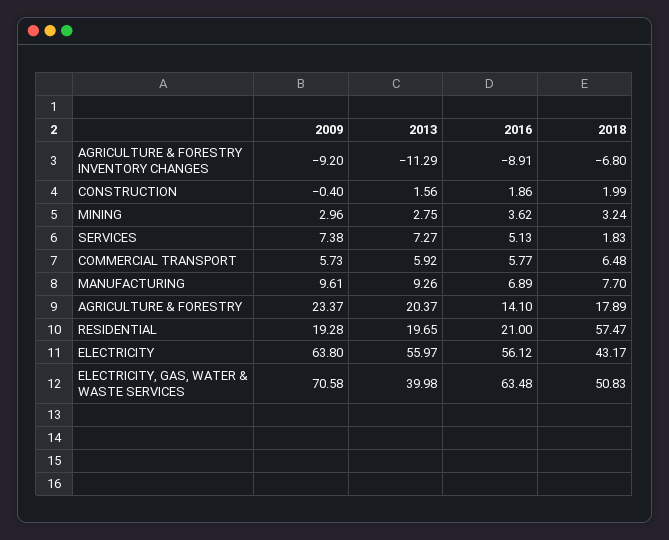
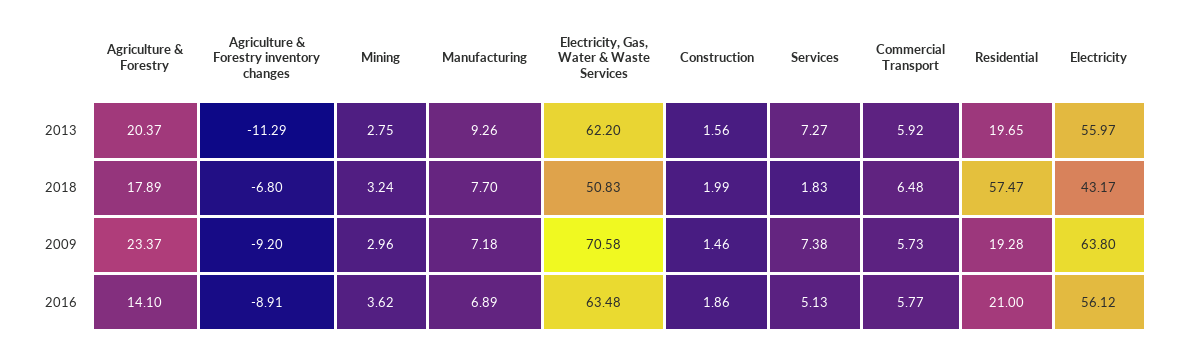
  {
    "2009": {
      "AGRICULTURE & FORESTRY INVENTORY CHANGES": -9.2,
-     "CONSTRUCTION": -0.4,
+     "CONSTRUCTION": 1.46,
      "MINING": 2.96,
      "SERVICES": 7.38,
      "COMMERCIAL TRANSPORT": 5.73,
-     "MANUFACTURING": 9.61,
+     "MANUFACTURING": 7.18,
      "AGRICULTURE & FORESTRY": 23.37,
      "RESIDENTIAL": 19.28,
      "ELECTRICITY": 63.8,
      "ELECTRICITY, GAS, WATER & WASTE SERVICES": 70.58
    },
    "2013": {
      "AGRICULTURE & FORESTRY INVENTORY CHANGES": -11.29,
      "CONSTRUCTION": 1.56,
      "MINING": 2.75,
      "SERVICES": 7.27,
      "COMMERCIAL TRANSPORT": 5.92,
      "MANUFACTURING": 9.26,
      "AGRICULTURE & FORESTRY": 20.37,
      "RESIDENTIAL": 19.65,
      "ELECTRICITY": 55.97,
-     "ELECTRICITY, GAS, WATER & WASTE SERVICES": 39.98
+     "ELECTRICITY, GAS, WATER & WASTE SERVICES": 62.2
    },
    "2016": {
      "AGRICULTURE & FORESTRY INVENTORY CHANGES": -8.91,
      "CONSTRUCTION": 1.86,
      "MINING": 3.62,
      "SERVICES": 5.13,
      "COMMERCIAL TRANSPORT": 5.77,
      "MANUFACTURING": 6.89,
      "AGRICULTURE & FORESTRY": 14.1,
      "RESIDENTIAL": 21,
      "ELECTRICITY": 56.12,
      "ELECTRICITY, GAS, WATER & WASTE SERVICES": 63.48
    },
    "2018": {
      "AGRICULTURE & FORESTRY INVENTORY CHANGES": -6.8,
      "CONSTRUCTION": 1.99,
      "MINING": 3.24,
      "SERVICES": 1.83,
      "COMMERCIAL TRANSPORT": 6.48,
      "MANUFACTURING": 7.7,
      "AGRICULTURE & FORESTRY": 17.89,
      "RESIDENTIAL": 57.47,
      "ELECTRICITY": 43.17,
      "ELECTRICITY, GAS, WATER & WASTE SERVICES": 50.83
    }
  }

